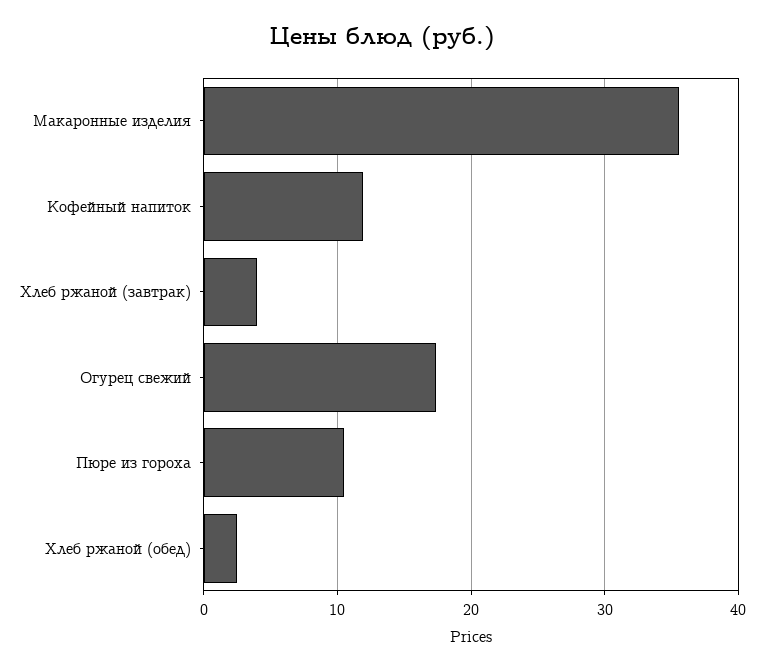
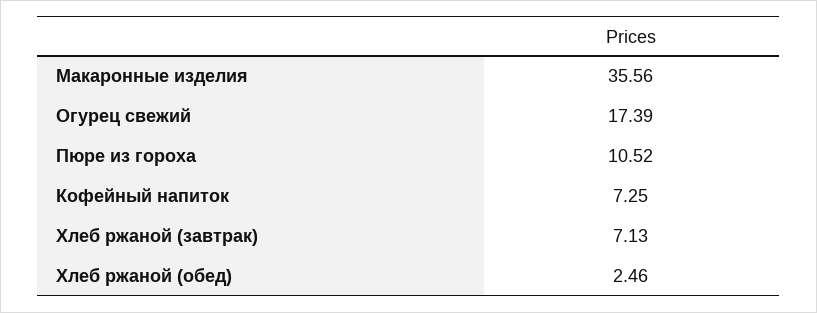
  {
    "Макаронные изделия": 35.56,
-   "Кофейный напиток": 12,
+   "Кофейный напиток": 7.25,
-   "Хлеб ржаной (завтрак)": 4,
+   "Хлеб ржаной (завтрак)": 7.13,
    "Огурец свежий": 17.39,
    "Пюре из гороха": 10.52,
    "Хлеб ржаной (обед)": 2.46
  }

